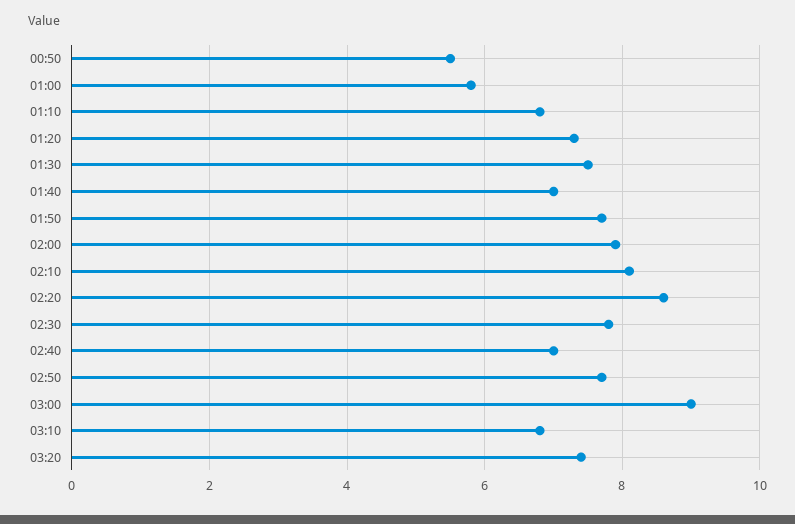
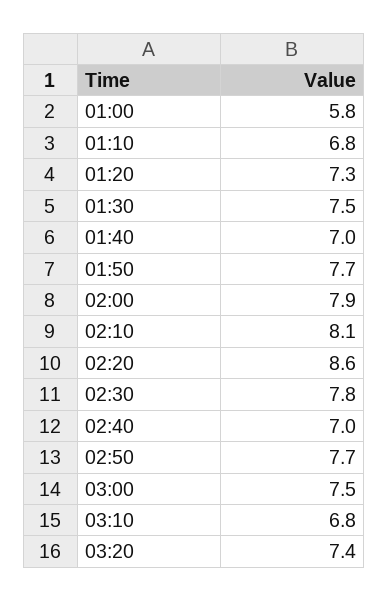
  {
-   "00:50": 5.5,
    "01:00": 5.8,
    "01:10": 6.8,
    "01:20": 7.3,
    "01:30": 7.5,
    "01:40": 7,
    "01:50": 7.7,
    "02:00": 7.9,
    "02:10": 8.1,
    "02:20": 8.6,
    "02:30": 7.8,
    "02:40": 7,
    "02:50": 7.7,
-   "03:00": 9,
+   "03:00": 7.5,
    "03:10": 6.8,
    "03:20": 7.4
  }

